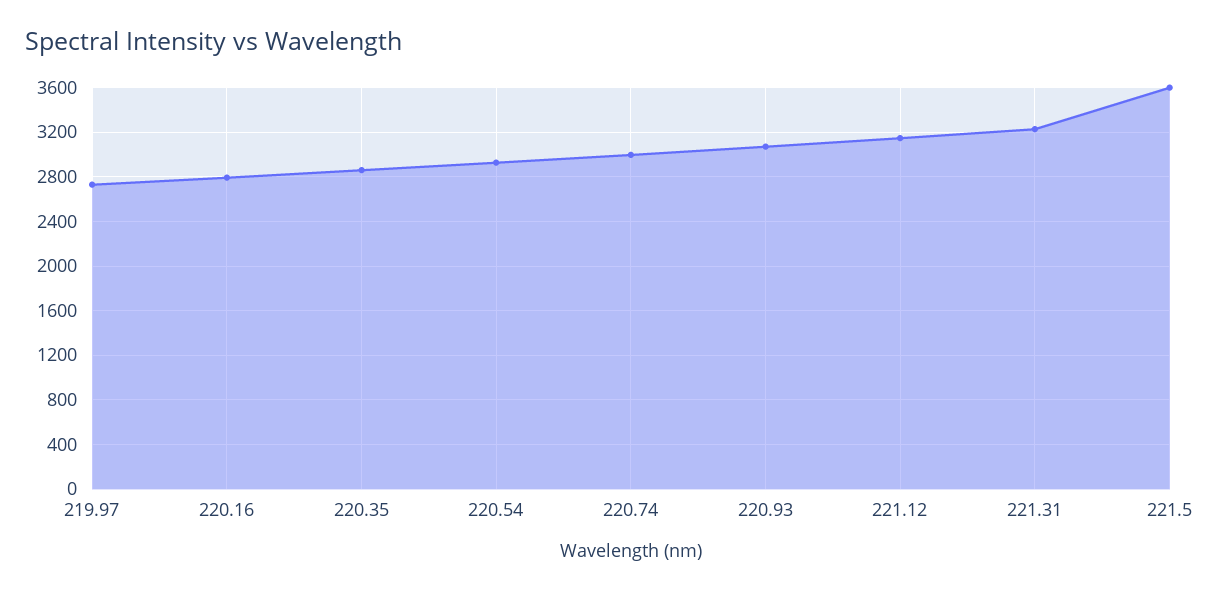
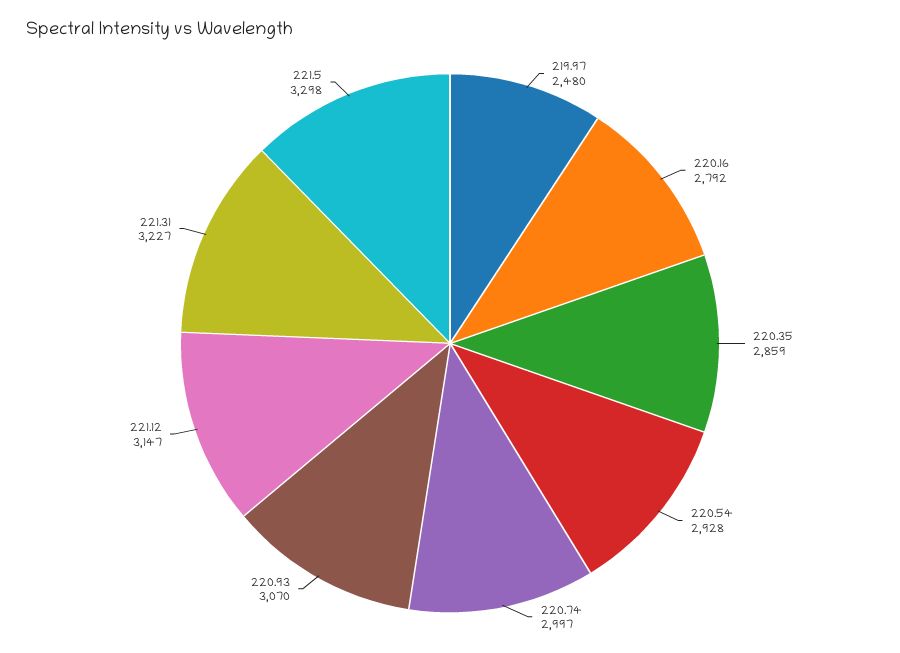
  {
-   "219.97": 2700,
+   "219.97": 2480,
    "220.16": 2792,
    "220.35": 2859,
    "220.54": 2928,
    "220.74": 2997,
    "220.93": 3070,
    "221.12": 3147,
    "221.31": 3227,
-   "221.5": 3600
+   "221.5": 3298
  }

